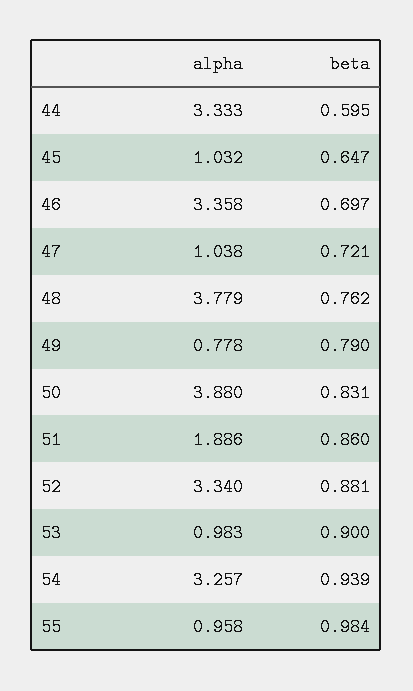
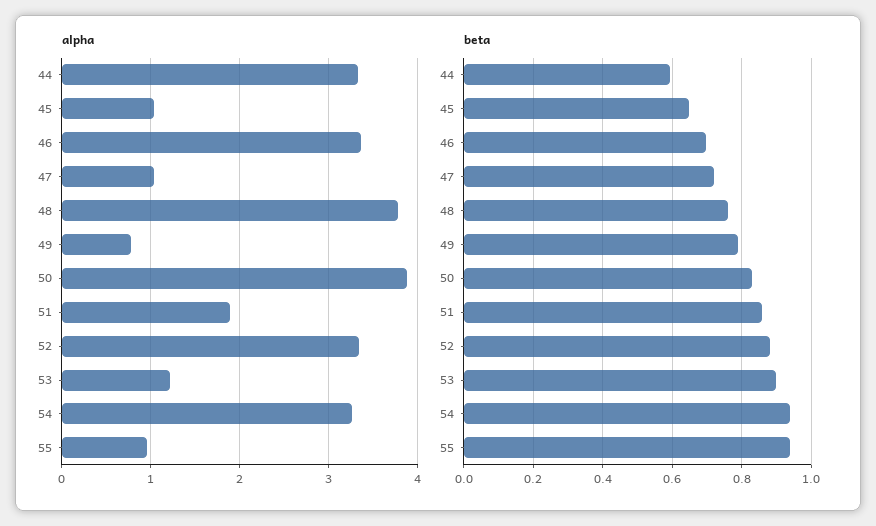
  {
    "alpha": {
      "44": 3.333,
      "45": 1.032,
      "46": 3.358,
      "47": 1.038,
      "48": 3.779,
      "49": 0.778,
      "50": 3.88,
      "51": 1.886,
      "52": 3.34,
-     "53": 0.983,
+     "53": 1.2,
      "54": 3.257,
      "55": 0.958
    },
    "beta": {
      "44": 0.595,
      "45": 0.647,
      "46": 0.697,
      "47": 0.721,
      "48": 0.762,
      "49": 0.79,
      "50": 0.831,
      "51": 0.86,
      "52": 0.881,
      "53": 0.9,
      "54": 0.939,
-     "55": 0.984
+     "55": 0.94
    }
  }

